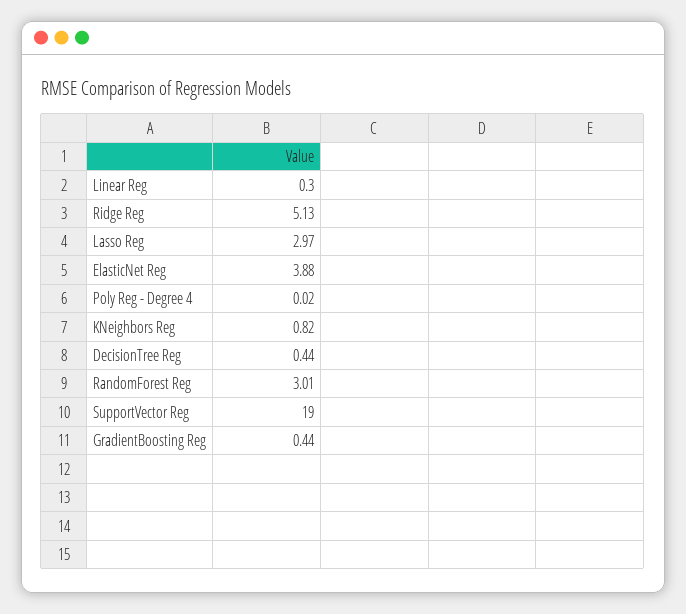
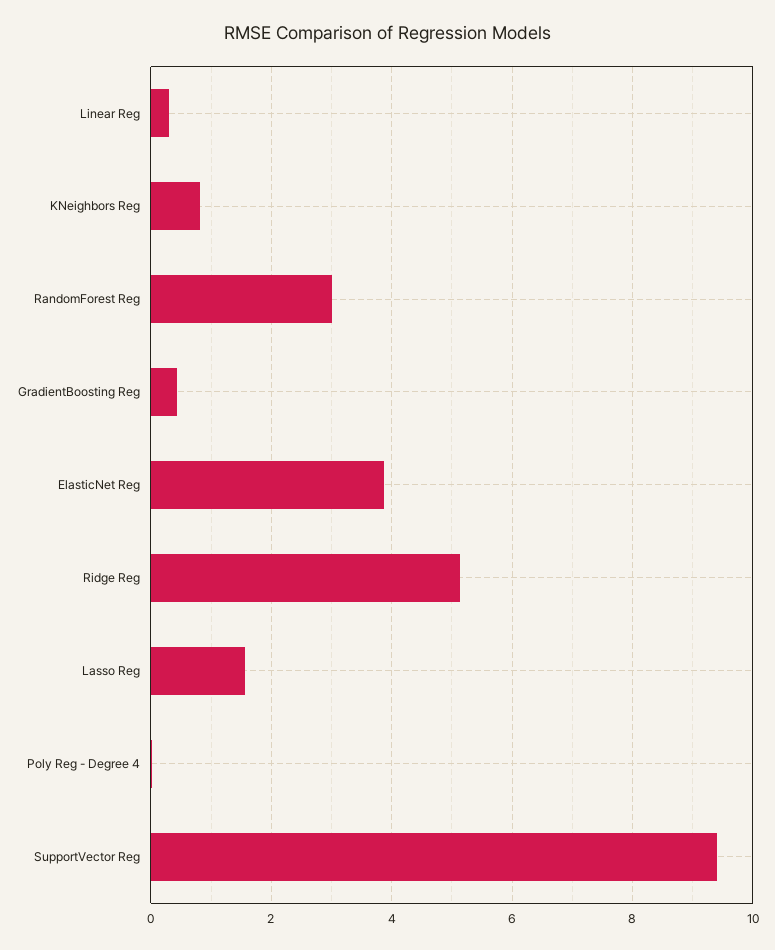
  {
    "Linear Reg": 0.3,
    "Ridge Reg": 5.13,
-   "Lasso Reg": 2.97,
+   "Lasso Reg": 1.6,
    "ElasticNet Reg": 3.88,
    "Poly Reg - Degree 4": 0.02,
    "KNeighbors Reg": 0.82,
-   "DecisionTree Reg": 0.44,
    "RandomForest Reg": 3.01,
-   "SupportVector Reg": 19,
+   "SupportVector Reg": 9.4,
    "GradientBoosting Reg": 0.44
  }

